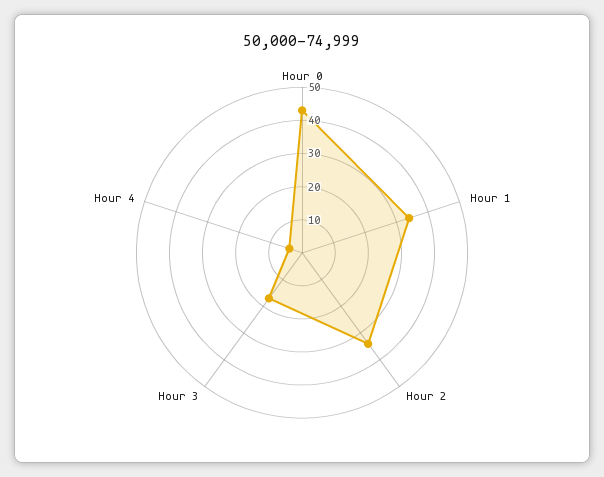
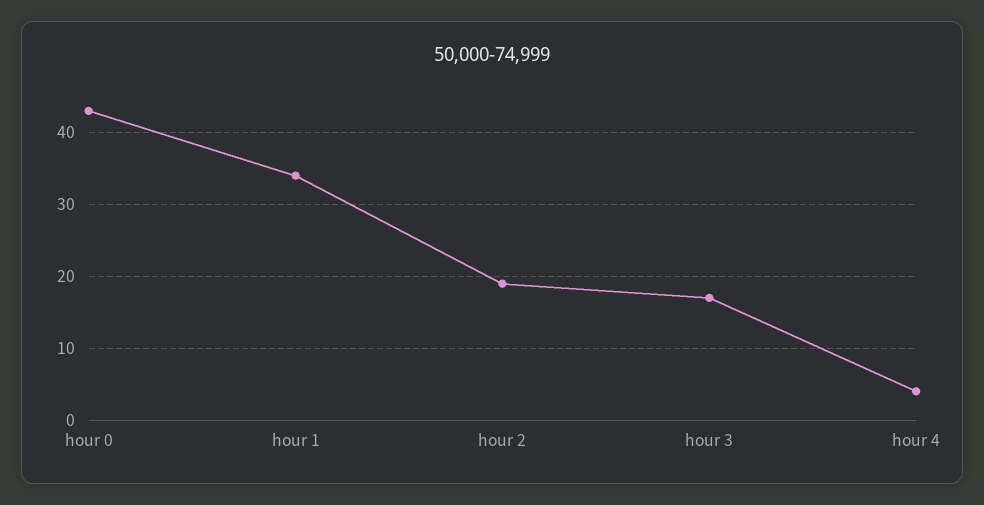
  {
    "Hour 0": 43,
    "Hour 1": 34,
-   "Hour 2": 35,
+   "Hour 2": 19,
    "Hour 3": 17,
    "Hour 4": 4
  }

